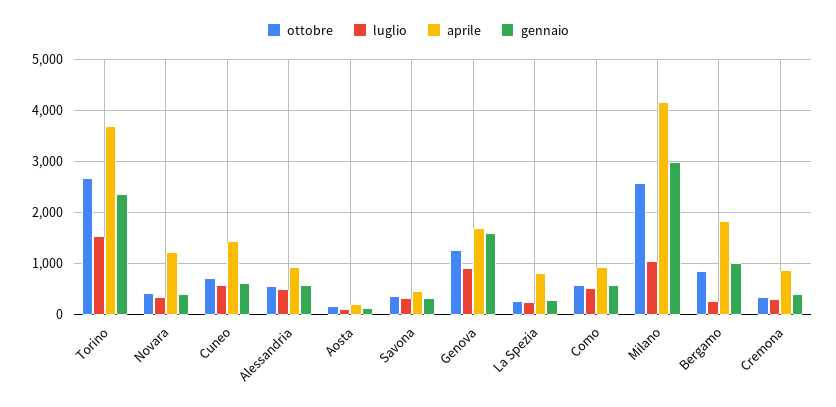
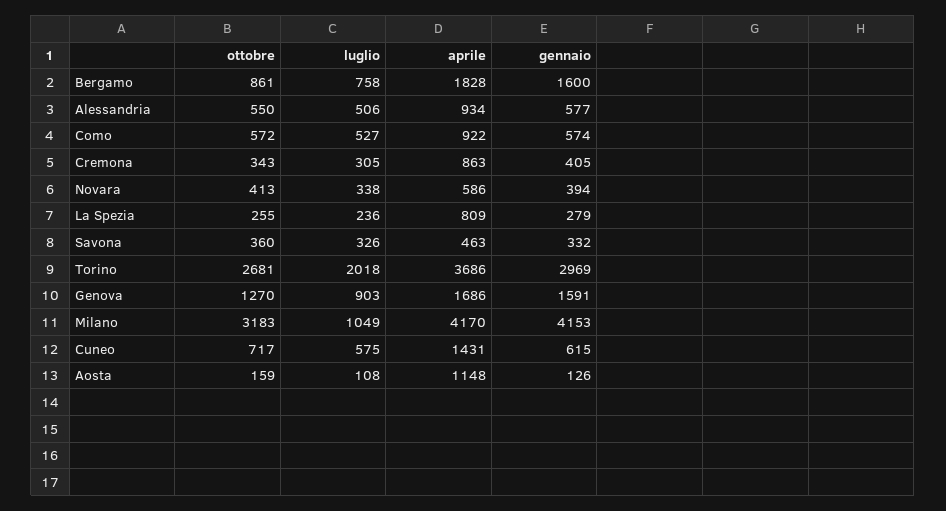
  {
    "ottobre": {
      "Torino": 2681,
      "Novara": 413,
      "Cuneo": 717,
      "Alessandria": 550,
      "Aosta": 159,
      "Savona": 360,
      "Genova": 1270,
      "La Spezia": 255,
      "Como": 572,
-     "Milano": 2600,
+     "Milano": 3183,
      "Bergamo": 861,
      "Cremona": 343
    },
    "luglio": {
-     "Torino": 1600,
+     "Torino": 2018,
      "Novara": 338,
      "Cuneo": 575,
      "Alessandria": 506,
      "Aosta": 108,
      "Savona": 326,
      "Genova": 903,
      "La Spezia": 236,
      "Como": 527,
      "Milano": 1049,
-     "Bergamo": 200,
+     "Bergamo": 758,
      "Cremona": 305
    },
    "aprile": {
      "Torino": 3686,
-     "Novara": 1200,
+     "Novara": 586,
      "Cuneo": 1431,
      "Alessandria": 934,
-     "Aosta": 200,
+     "Aosta": 1148,
      "Savona": 463,
      "Genova": 1686,
      "La Spezia": 809,
      "Como": 922,
      "Milano": 4170,
      "Bergamo": 1828,
      "Cremona": 863
    },
    "gennaio": {
-     "Torino": 2400,
+     "Torino": 2969,
      "Novara": 394,
      "Cuneo": 615,
      "Alessandria": 577,
      "Aosta": 126,
      "Savona": 332,
      "Genova": 1591,
      "La Spezia": 279,
      "Como": 574,
-     "Milano": 3000,
+     "Milano": 4153,
-     "Bergamo": 1000,
+     "Bergamo": 1600,
      "Cremona": 405
    }
  }

